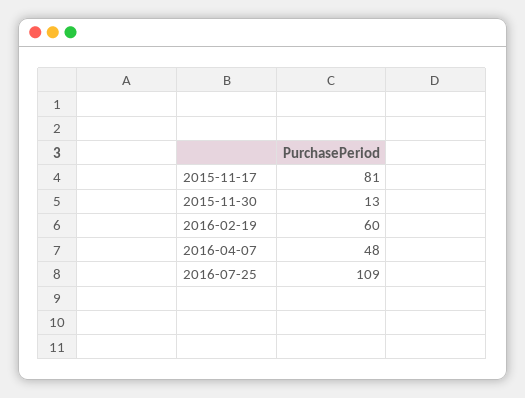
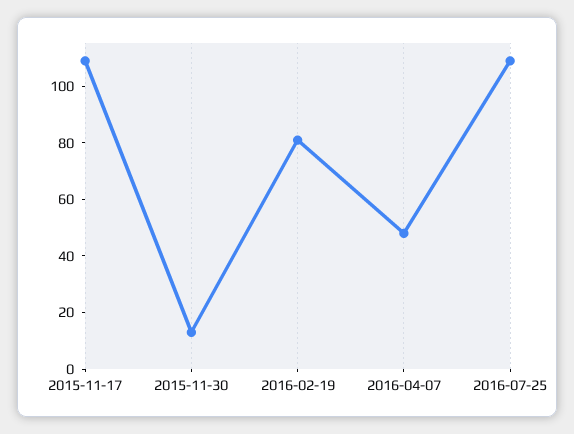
  {
-   "2015-11-17": 81,
+   "2015-11-17": 110,
    "2015-11-30": 13,
-   "2016-02-19": 60,
+   "2016-02-19": 80,
    "2016-04-07": 48,
    "2016-07-25": 109
  }

